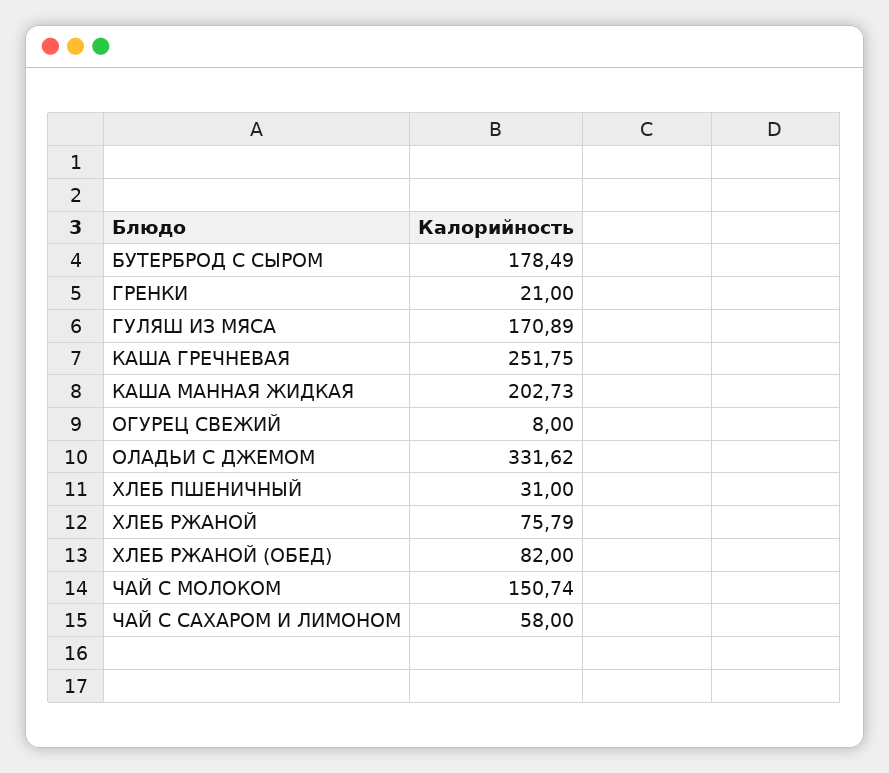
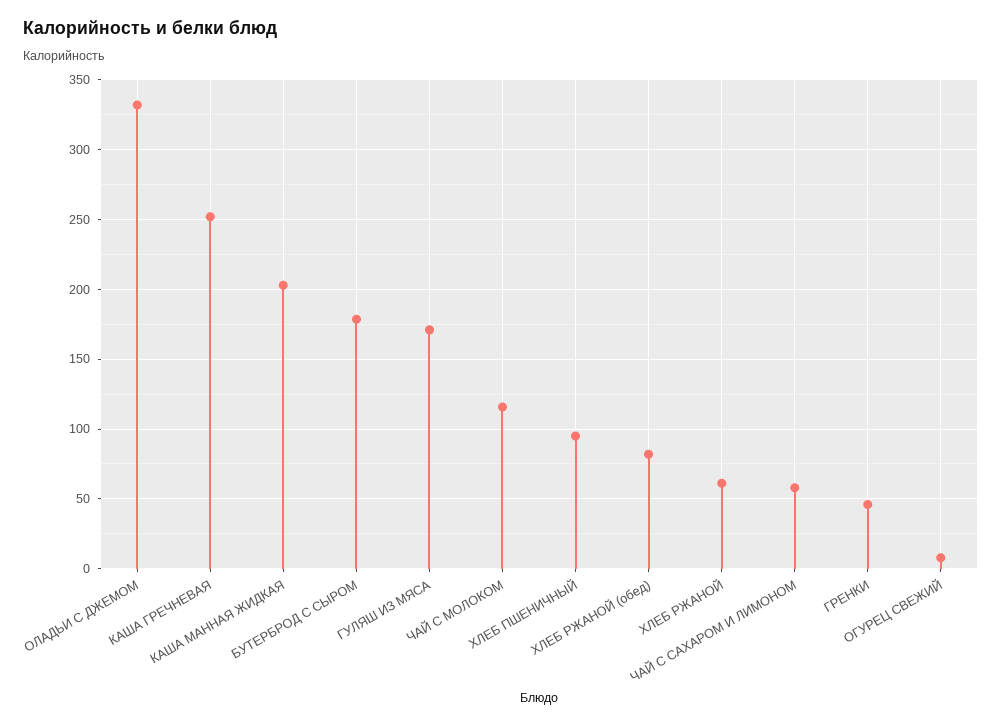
  {
    "БУТЕРБРОД С СЫРОМ": 178.49,
-   "ГРЕНКИ": 21,
+   "ГРЕНКИ": 45,
    "ГУЛЯШ ИЗ МЯСА": 170.89,
    "КАША ГРЕЧНЕВАЯ": 251.75,
    "КАША МАННАЯ ЖИДКАЯ": 202.73,
    "ОГУРЕЦ СВЕЖИЙ": 8,
    "ОЛАДЬИ С ДЖЕМОМ": 331.62,
-   "ХЛЕБ ПШЕНИЧНЫЙ": 31,
+   "ХЛЕБ ПШЕНИЧНЫЙ": 95,
-   "ХЛЕБ РЖАНОЙ": 75.79,
+   "ХЛЕБ РЖАНОЙ": 60,
    "ХЛЕБ РЖАНОЙ (ОБЕД)": 82,
-   "ЧАЙ С МОЛОКОМ": 150.74,
+   "ЧАЙ С МОЛОКОМ": 115,
    "ЧАЙ С САХАРОМ И ЛИМОНОМ": 58
  }

